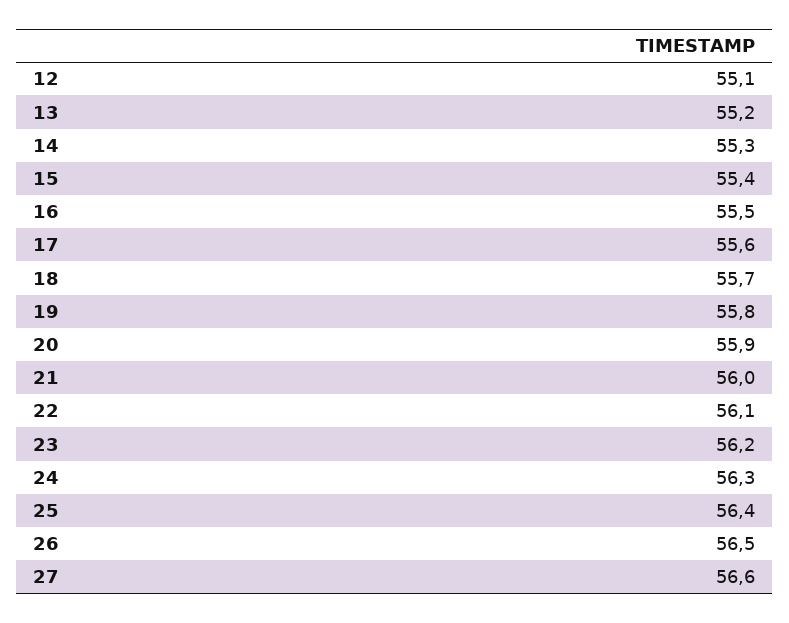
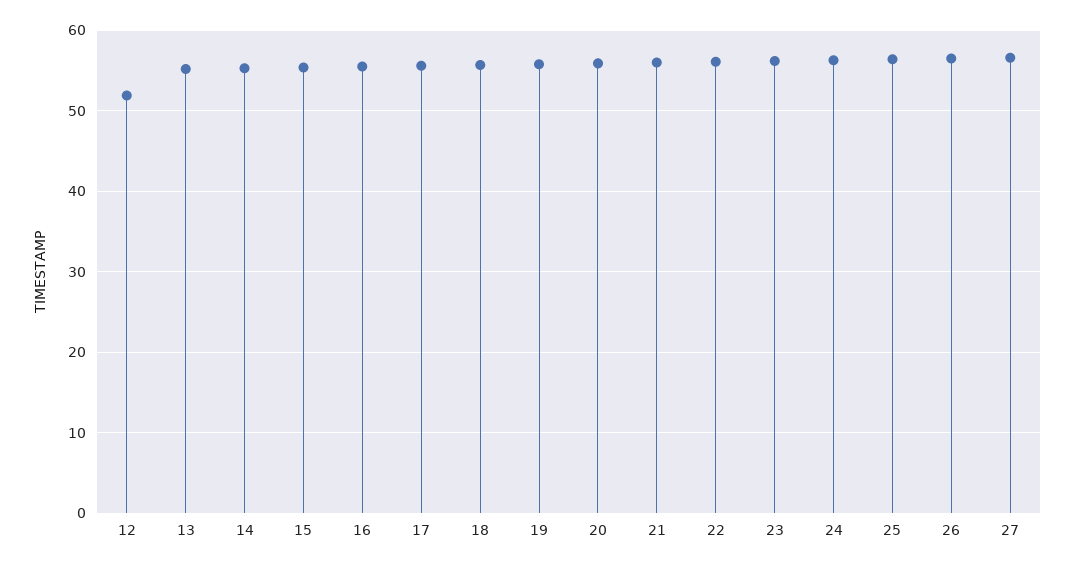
  {
-   "12": 55.1,
+   "12": 52,
    "13": 55.2,
    "14": 55.3,
    "15": 55.4,
    "16": 55.5,
    "17": 55.6,
    "18": 55.7,
    "19": 55.8,
    "20": 55.9,
    "21": 56,
    "22": 56.1,
    "23": 56.2,
    "24": 56.3,
    "25": 56.4,
    "26": 56.5,
    "27": 56.6
  }

